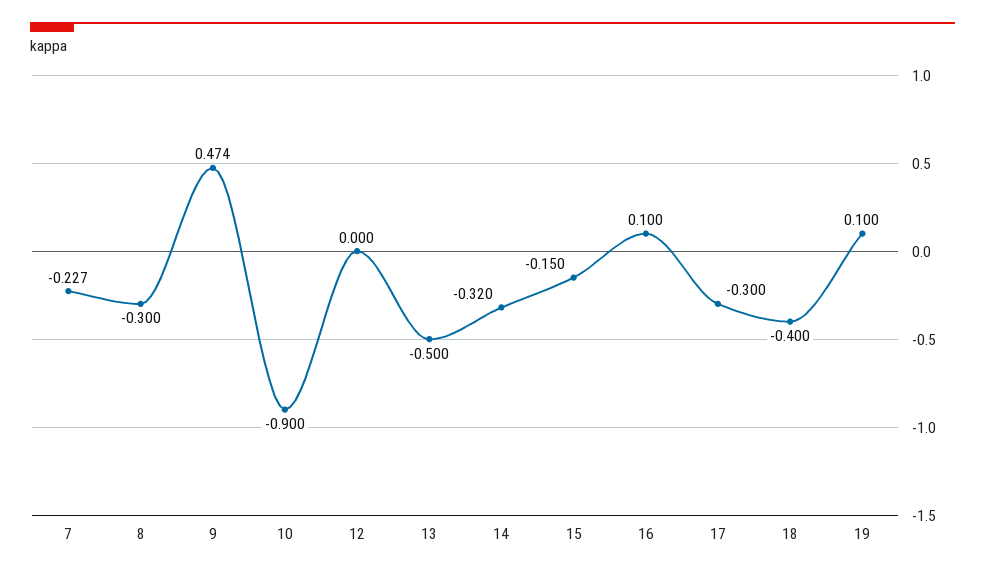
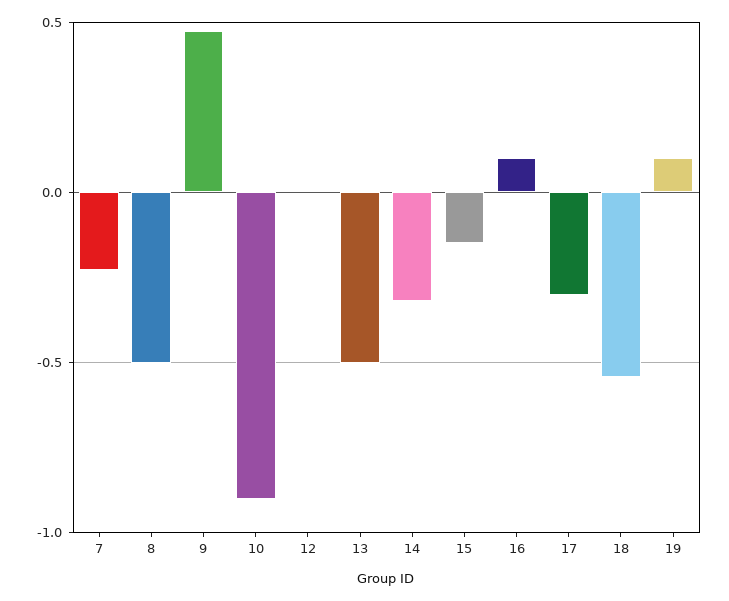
  {
    "7": -0.227,
-   "8": -0.3,
+   "8": -0.5,
    "9": 0.474,
    "10": -0.9,
    "12": 0,
    "13": -0.5,
    "14": -0.32,
    "15": -0.15,
    "16": 0.1,
    "17": -0.3,
-   "18": -0.4,
+   "18": -0.55,
    "19": 0.1
  }

